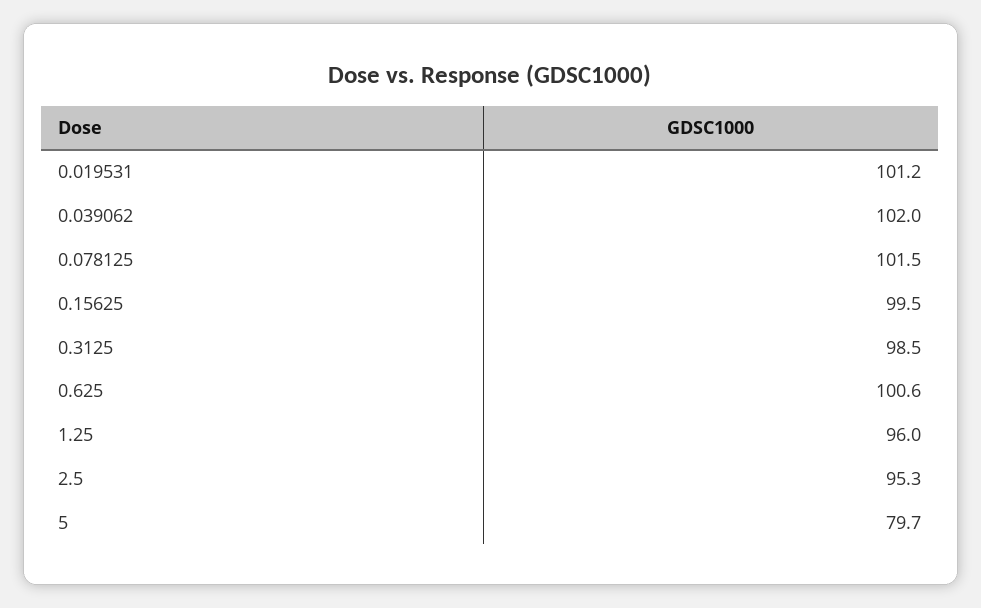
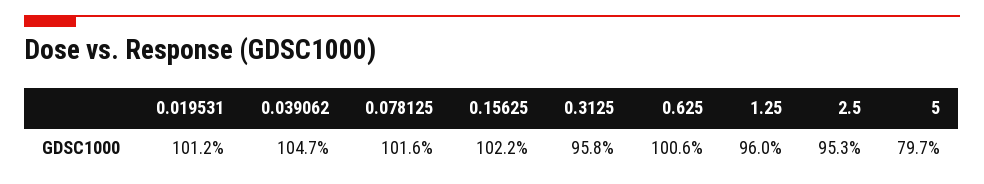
  {
    "0.019531": 101.2,
-   "0.039062": 102,
+   "0.039062": 104.7,
-   "0.078125": 101.5,
+   "0.078125": 101.6,
-   "0.15625": 99.5,
+   "0.15625": 102.2,
-   "0.3125": 98.5,
+   "0.3125": 95.8,
    "0.625": 100.6,
    "1.25": 96,
    "2.5": 95.3,
    "5": 79.7
  }

